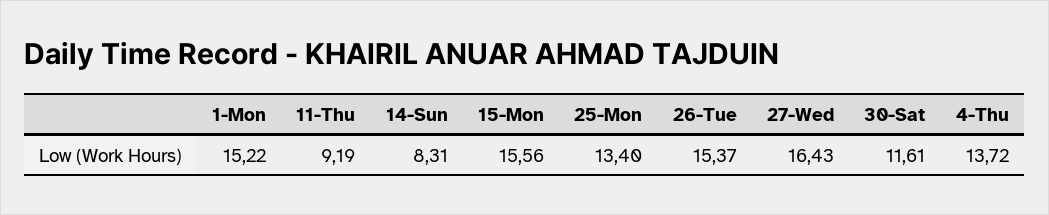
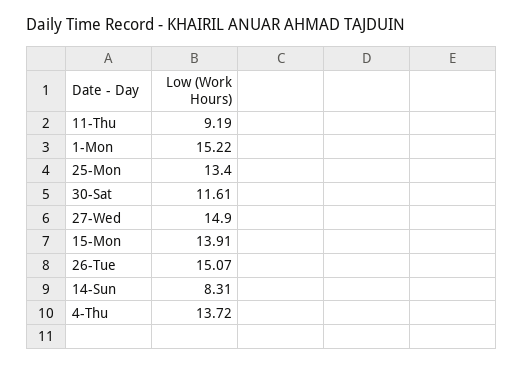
  {
    "1-Mon": 15.22,
    "11-Thu": 9.19,
    "14-Sun": 8.31,
-   "15-Mon": 15.56,
+   "15-Mon": 13.91,
    "25-Mon": 13.4,
-   "26-Tue": 15.37,
+   "26-Tue": 15.07,
-   "27-Wed": 16.43,
+   "27-Wed": 14.9,
    "30-Sat": 11.61,
    "4-Thu": 13.72
  }

